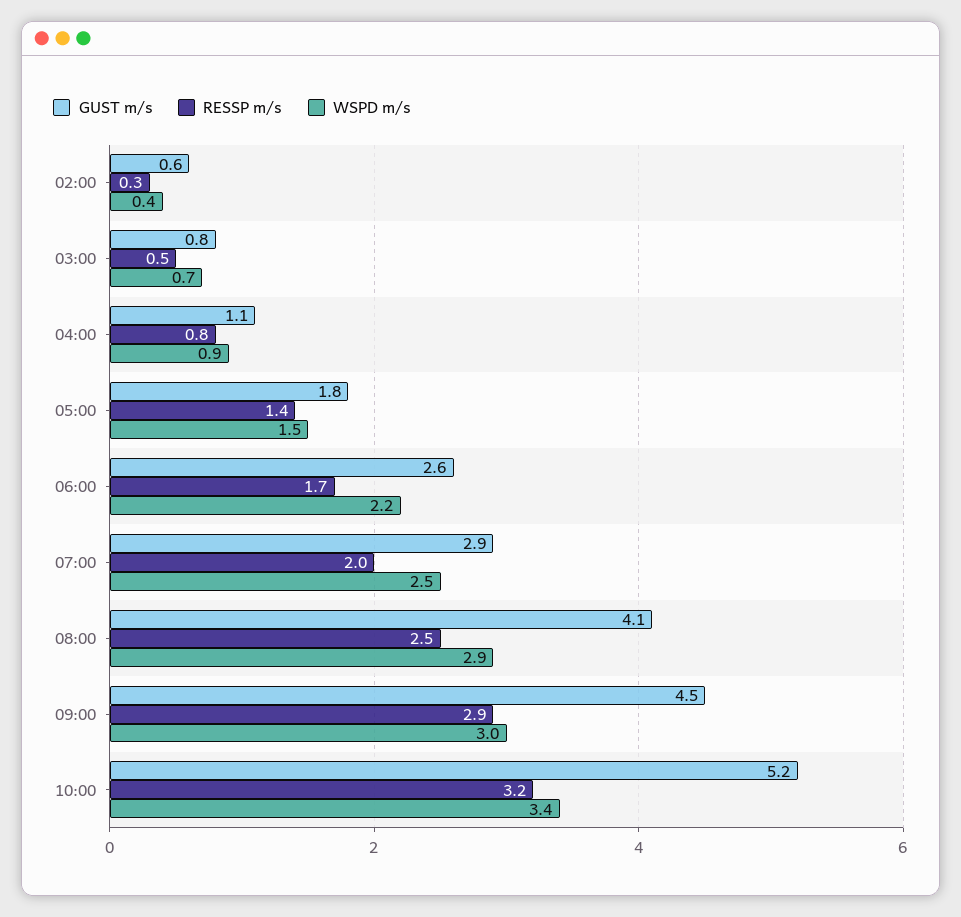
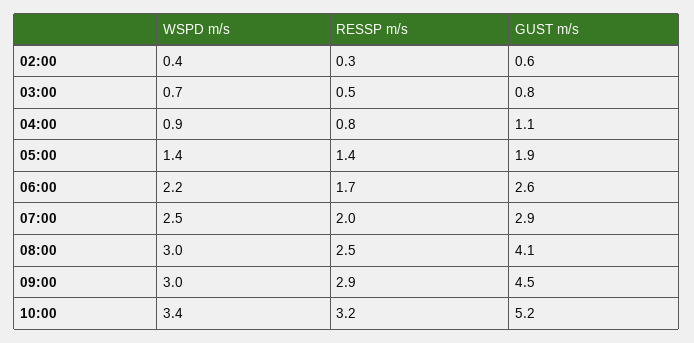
  {
    "GUST m/s": {
      "02:00": 0.6,
      "03:00": 0.8,
      "04:00": 1.1,
-     "05:00": 1.8,
+     "05:00": 1.9,
      "06:00": 2.6,
      "07:00": 2.9,
      "08:00": 4.1,
      "09:00": 4.5,
      "10:00": 5.2
    },
    "RESSP m/s": {
      "02:00": 0.3,
      "03:00": 0.5,
      "04:00": 0.8,
      "05:00": 1.4,
      "06:00": 1.7,
      "07:00": 2,
      "08:00": 2.5,
      "09:00": 2.9,
      "10:00": 3.2
    },
    "WSPD m/s": {
      "02:00": 0.4,
      "03:00": 0.7,
      "04:00": 0.9,
-     "05:00": 1.5,
+     "05:00": 1.4,
      "06:00": 2.2,
      "07:00": 2.5,
-     "08:00": 2.9,
+     "08:00": 3,
      "09:00": 3,
      "10:00": 3.4
    }
  }

